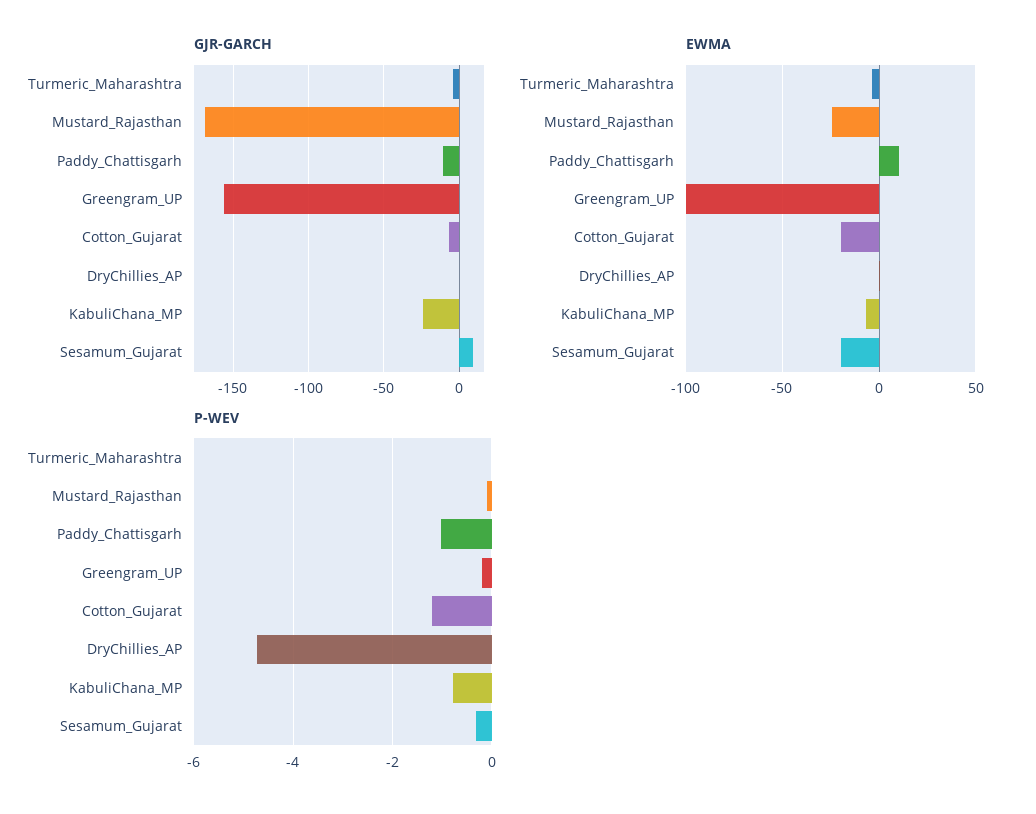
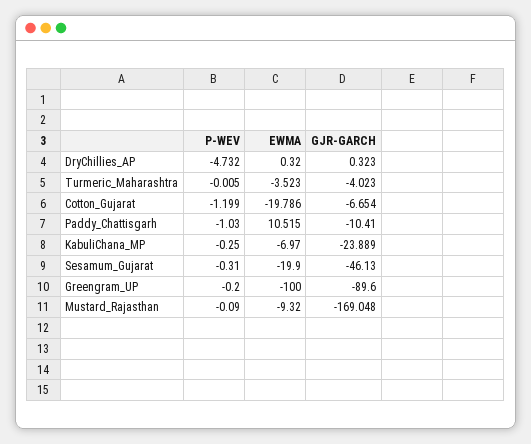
  {
    "GJR-GARCH": {
      "Turmeric_Maharashtra": -4.023,
      "Mustard_Rajasthan": -169.048,
      "Paddy_Chattisgarh": -10.41,
-     "Greengram_UP": -155,
+     "Greengram_UP": -89.6,
      "Cotton_Gujarat": -6.654,
      "DryChillies_AP": 0.323,
      "KabuliChana_MP": -23.889,
-     "Sesamum_Gujarat": 10
+     "Sesamum_Gujarat": -46.13
    },
    "EWMA": {
      "Turmeric_Maharashtra": -3.523,
-     "Mustard_Rajasthan": -25,
+     "Mustard_Rajasthan": -9.32,
      "Paddy_Chattisgarh": 10.515,
      "Greengram_UP": -100,
      "Cotton_Gujarat": -19.786,
      "DryChillies_AP": 0.32,
      "KabuliChana_MP": -6.97,
      "Sesamum_Gujarat": -19.9
    },
    "P-WEV": {
      "Turmeric_Maharashtra": -0.005,
      "Mustard_Rajasthan": -0.09,
      "Paddy_Chattisgarh": -1.03,
      "Greengram_UP": -0.2,
      "Cotton_Gujarat": -1.199,
      "DryChillies_AP": -4.732,
-     "KabuliChana_MP": -0.8,
+     "KabuliChana_MP": -0.25,
      "Sesamum_Gujarat": -0.31
    }
  }

